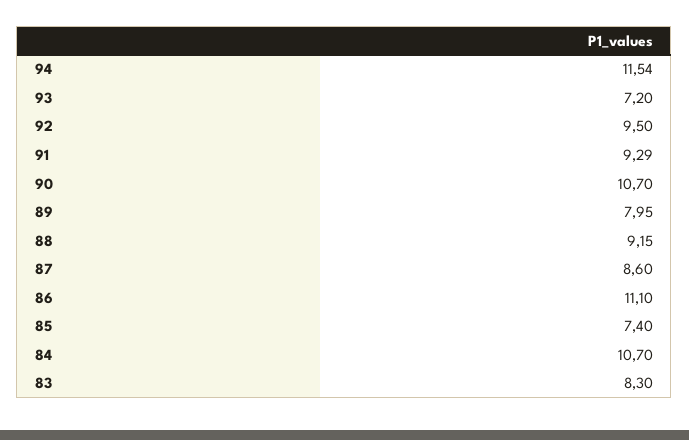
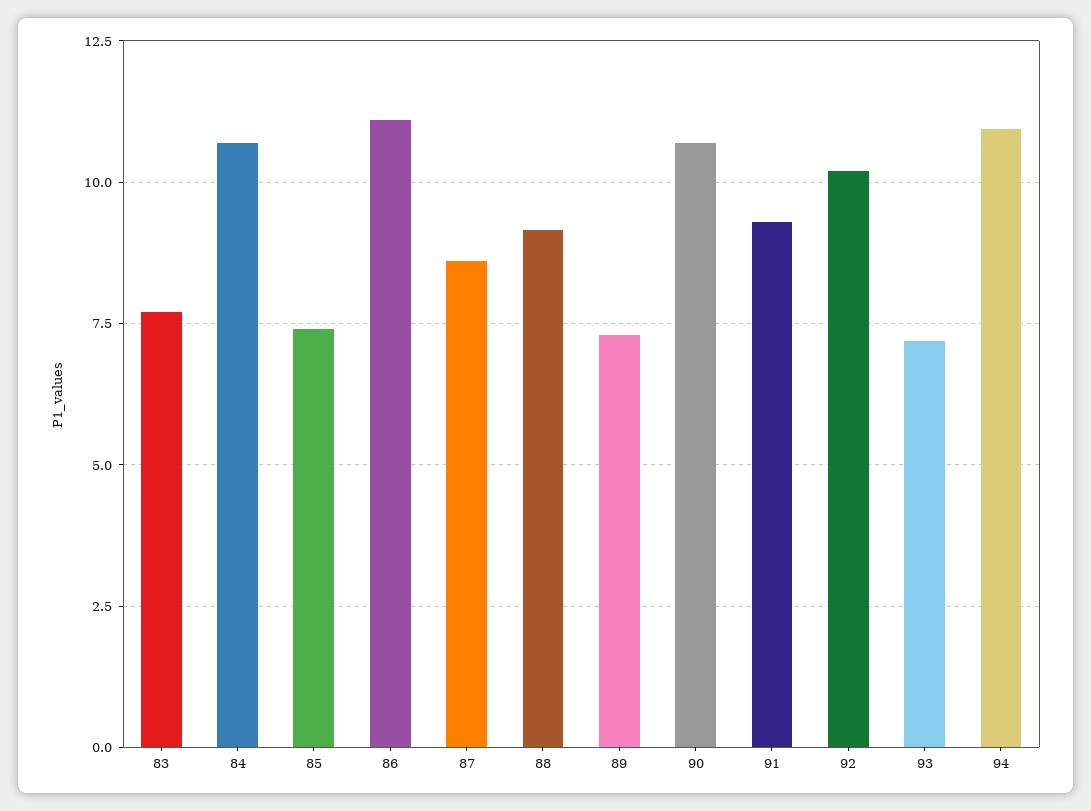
  {
-   "94": 11.54,
+   "94": 11,
    "93": 7.2,
-   "92": 9.5,
+   "92": 10.25,
    "91": 9.29,
    "90": 10.7,
-   "89": 7.95,
+   "89": 7.25,
    "88": 9.15,
    "87": 8.6,
    "86": 11.1,
    "85": 7.4,
    "84": 10.7,
-   "83": 8.3
+   "83": 7.75
  }

